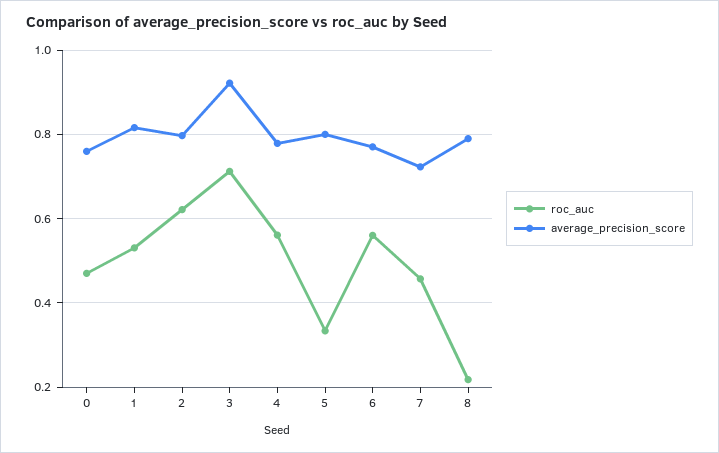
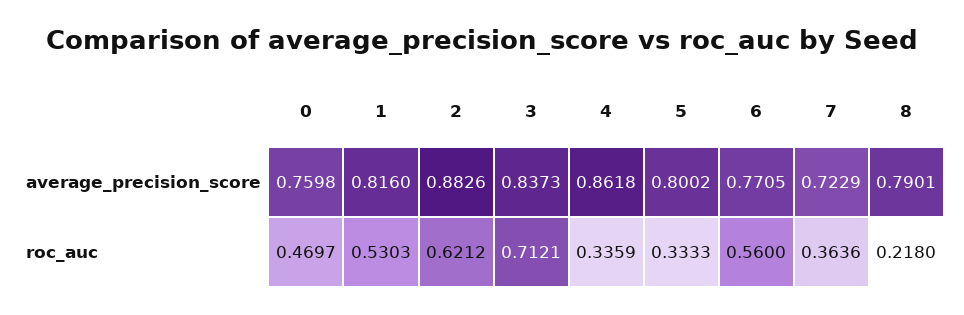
  {
    "roc_auc": {
      "0": 0.4697,
      "1": 0.5303,
      "2": 0.6212,
      "3": 0.7121,
-     "4": 0.56,
+     "4": 0.3359,
      "5": 0.3333,
      "6": 0.56,
-     "7": 0.46,
+     "7": 0.3636,
      "8": 0.218
    },
    "average_precision_score": {
      "0": 0.7598,
      "1": 0.816,
-     "2": 0.8,
+     "2": 0.8826,
-     "3": 0.92,
+     "3": 0.8373,
-     "4": 0.78,
+     "4": 0.8618,
      "5": 0.8002,
      "6": 0.7705,
      "7": 0.7229,
      "8": 0.7901
    }
  }

